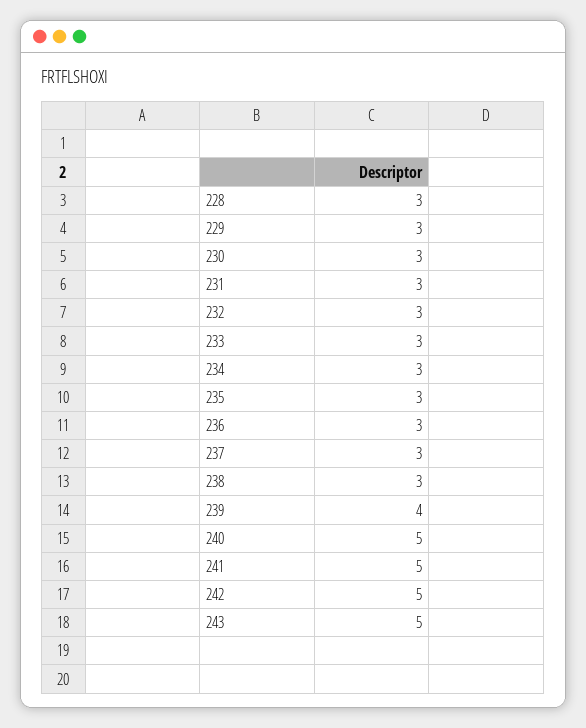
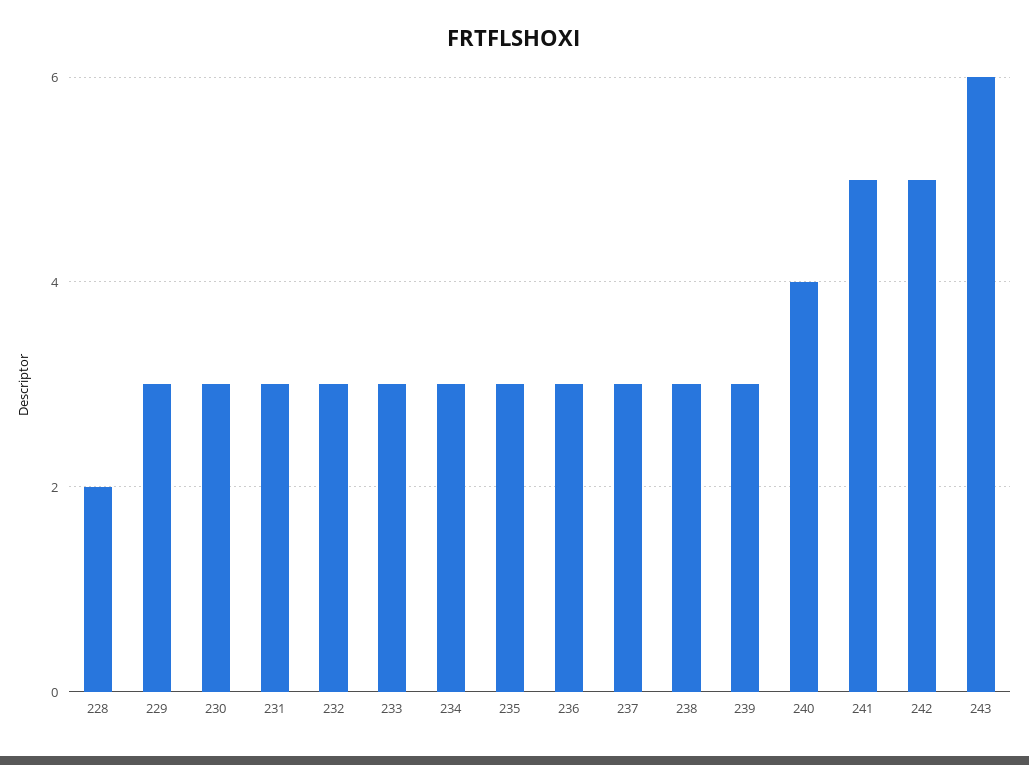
  {
-   "228": 3,
+   "228": 2,
    "229": 3,
    "230": 3,
    "231": 3,
    "232": 3,
    "233": 3,
    "234": 3,
    "235": 3,
    "236": 3,
    "237": 3,
    "238": 3,
-   "239": 4,
+   "239": 3,
-   "240": 5,
+   "240": 4,
    "241": 5,
    "242": 5,
-   "243": 5
+   "243": 6
  }

